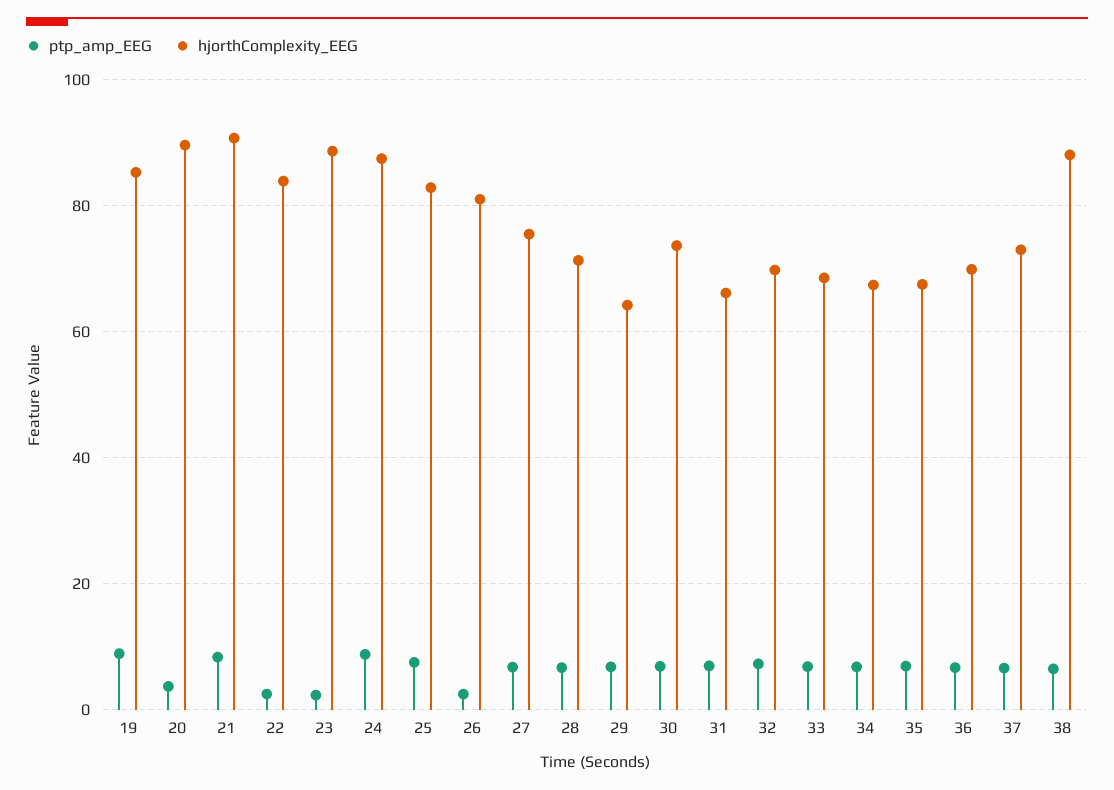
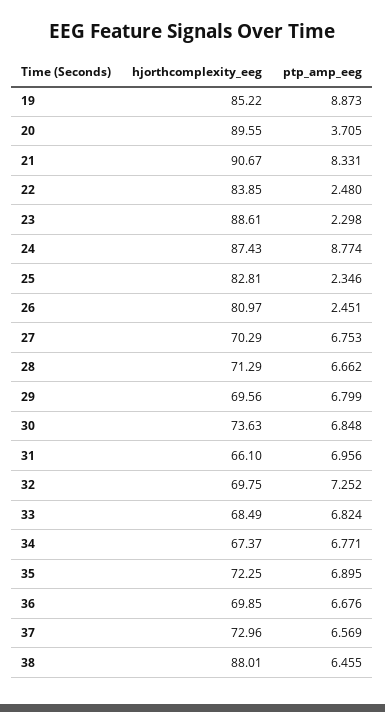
  {
    "ptp_amp_EEG": {
      "19": 8.873,
      "20": 3.705,
      "21": 8.331,
      "22": 2.48,
      "23": 2.298,
      "24": 8.774,
-     "25": 8,
+     "25": 2.346,
      "26": 2.451,
      "27": 6.753,
      "28": 6.662,
      "29": 6.799,
      "30": 6.848,
      "31": 6.956,
      "32": 7.252,
      "33": 6.824,
      "34": 6.771,
      "35": 6.895,
      "36": 6.676,
      "37": 6.569,
      "38": 6.455
    },
    "hjorthComplexity_EEG": {
      "19": 85.22,
      "20": 89.55,
      "21": 90.67,
      "22": 83.85,
      "23": 88.61,
      "24": 87.43,
      "25": 82.81,
      "26": 80.97,
-     "27": 76,
+     "27": 70.29,
      "28": 71.29,
-     "29": 64,
+     "29": 69.56,
      "30": 73.63,
      "31": 66.1,
      "32": 69.75,
      "33": 68.49,
      "34": 67.37,
-     "35": 68,
+     "35": 72.25,
      "36": 69.85,
      "37": 72.96,
      "38": 88.01
    }
  }

